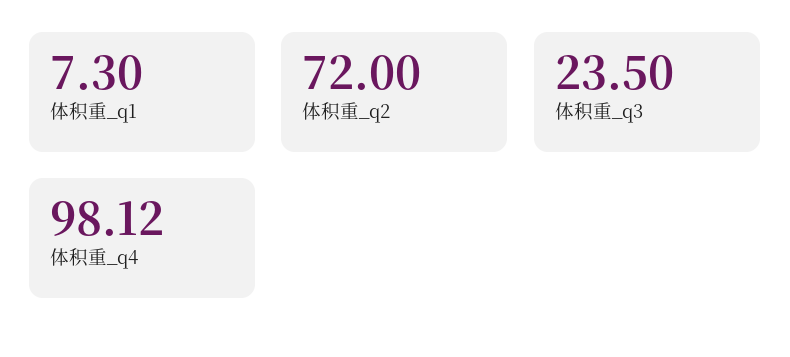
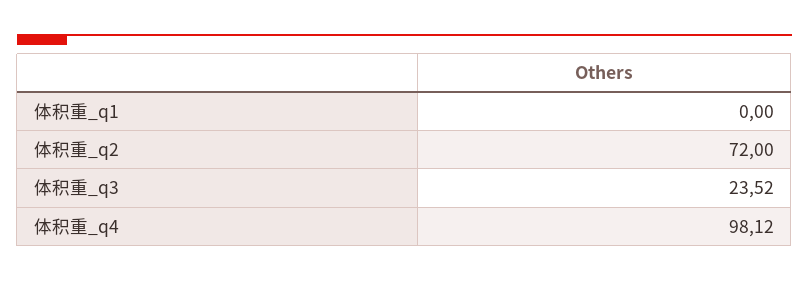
  {
-   "体积重_q1": 7.3,
+   "体积重_q1": 0,
    "体积重_q2": 72,
-   "体积重_q3": 23.5,
+   "体积重_q3": 23.52,
    "体积重_q4": 98.12
  }

